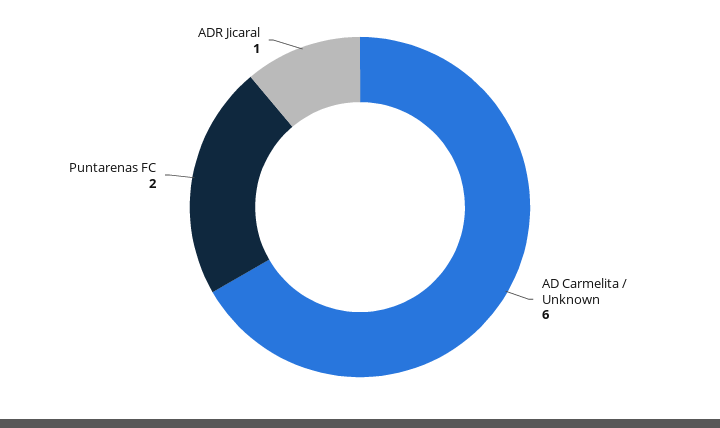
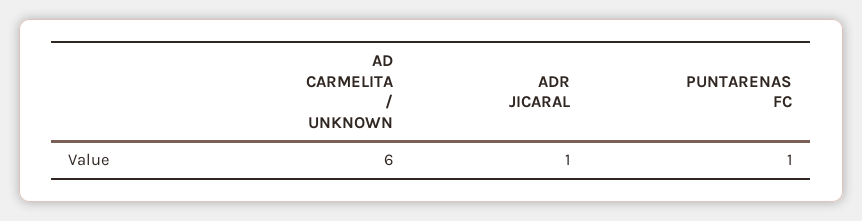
  {
    "AD Carmelita / Unknown": 6,
-   "Puntarenas FC": 2,
+   "Puntarenas FC": 1,
    "ADR Jicaral": 1
  }

